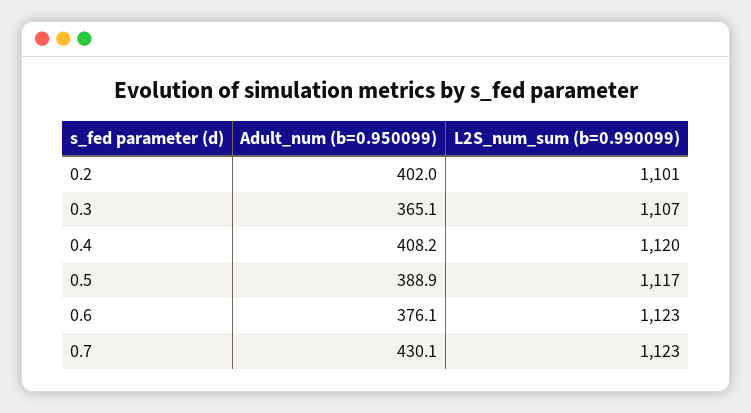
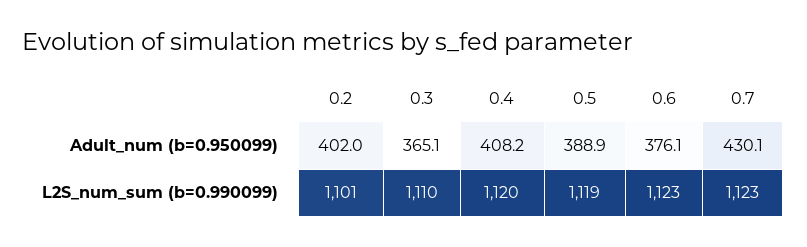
  {
    "Adult_num (b=0.950099)": {
      "0.2": 402,
      "0.3": 365.1,
      "0.4": 408.2,
      "0.5": 388.9,
      "0.6": 376.1,
      "0.7": 430.1
    },
    "L2S_num_sum (b=0.990099)": {
      "0.2": 1101,
-     "0.3": 1107,
+     "0.3": 1110,
      "0.4": 1120,
-     "0.5": 1117,
+     "0.5": 1119,
      "0.6": 1123,
      "0.7": 1123
    }
  }

